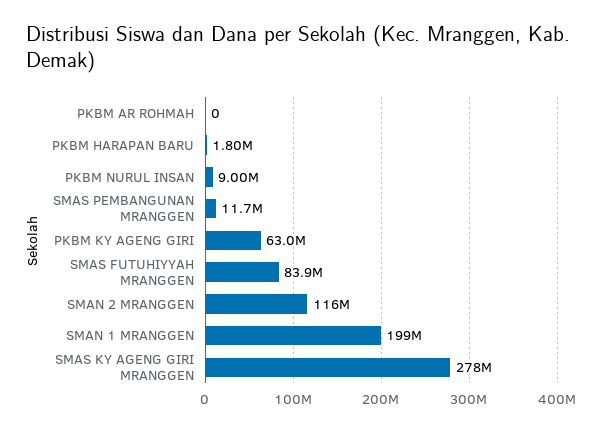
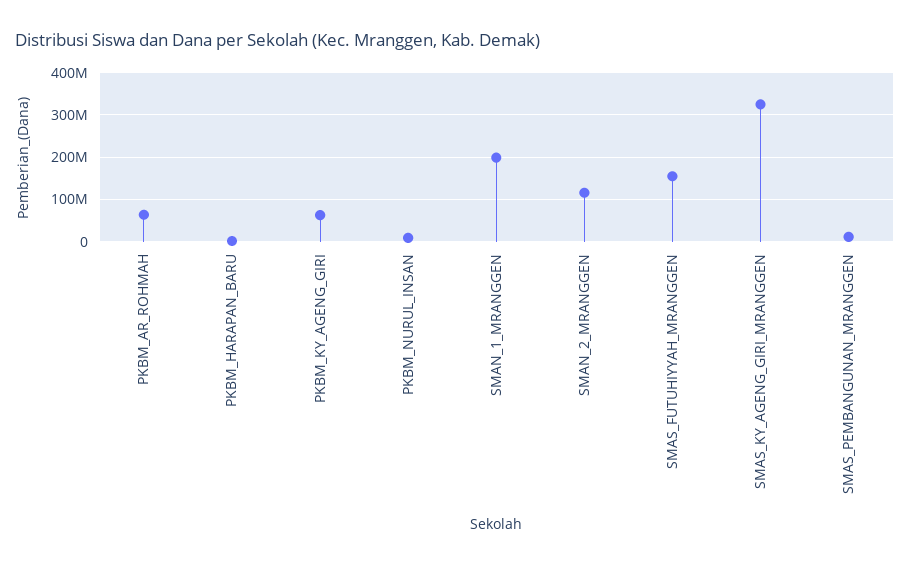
  {
-   "PKBM AR ROHMAH": 0,
+   "PKBM AR ROHMAH": 60000000,
    "PKBM HARAPAN BARU": 1800000,
    "PKBM NURUL INSAN": 9000000,
    "SMAS PEMBANGUNAN MRANGGEN": 11700000,
    "PKBM KY AGENG GIRI": 63000000,
-   "SMAS FUTUHIYYAH MRANGGEN": 83900000,
+   "SMAS FUTUHIYYAH MRANGGEN": 160000000,
    "SMAN 2 MRANGGEN": 116000000,
    "SMAN 1 MRANGGEN": 199000000,
-   "SMAS KY AGENG GIRI MRANGGEN": 278000000
+   "SMAS KY AGENG GIRI MRANGGEN": 320000000
  }

